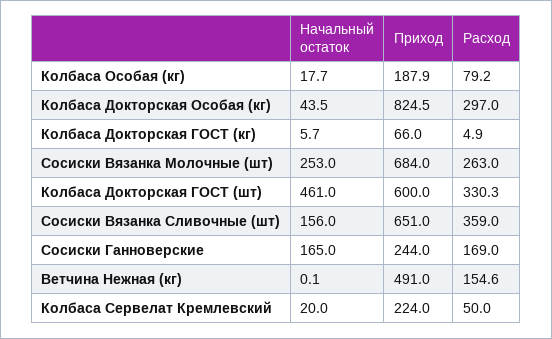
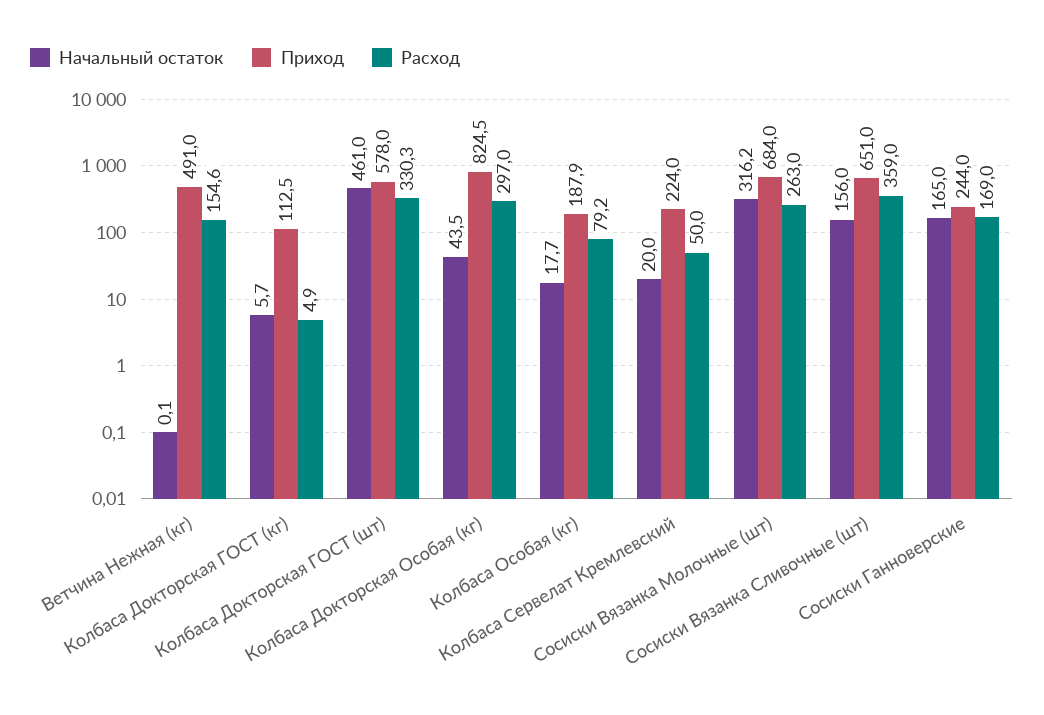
  {
    "Начальный остаток": {
      "Колбаса Особая (кг)": 17.7,
      "Колбаса Докторская Особая (кг)": 43.5,
      "Колбаса Докторская ГОСТ (кг)": 5.7,
-     "Сосиски Вязанка Молочные (шт)": 253,
+     "Сосиски Вязанка Молочные (шт)": 316.2,
      "Колбаса Докторская ГОСТ (шт)": 461,
      "Сосиски Вязанка Сливочные (шт)": 156,
      "Сосиски Ганноверские": 165,
      "Ветчина Нежная (кг)": 0.1,
      "Колбаса Сервелат Кремлевский": 20
    },
    "Приход": {
      "Колбаса Особая (кг)": 187.9,
      "Колбаса Докторская Особая (кг)": 824.5,
-     "Колбаса Докторская ГОСТ (кг)": 66,
+     "Колбаса Докторская ГОСТ (кг)": 112.5,
      "Сосиски Вязанка Молочные (шт)": 684,
-     "Колбаса Докторская ГОСТ (шт)": 600,
+     "Колбаса Докторская ГОСТ (шт)": 578,
      "Сосиски Вязанка Сливочные (шт)": 651,
      "Сосиски Ганноверские": 244,
      "Ветчина Нежная (кг)": 491,
      "Колбаса Сервелат Кремлевский": 224
    },
    "Расход": {
      "Колбаса Особая (кг)": 79.2,
      "Колбаса Докторская Особая (кг)": 297,
      "Колбаса Докторская ГОСТ (кг)": 4.9,
      "Сосиски Вязанка Молочные (шт)": 263,
      "Колбаса Докторская ГОСТ (шт)": 330.3,
      "Сосиски Вязанка Сливочные (шт)": 359,
      "Сосиски Ганноверские": 169,
      "Ветчина Нежная (кг)": 154.6,
      "Колбаса Сервелат Кремлевский": 50
    }
  }

